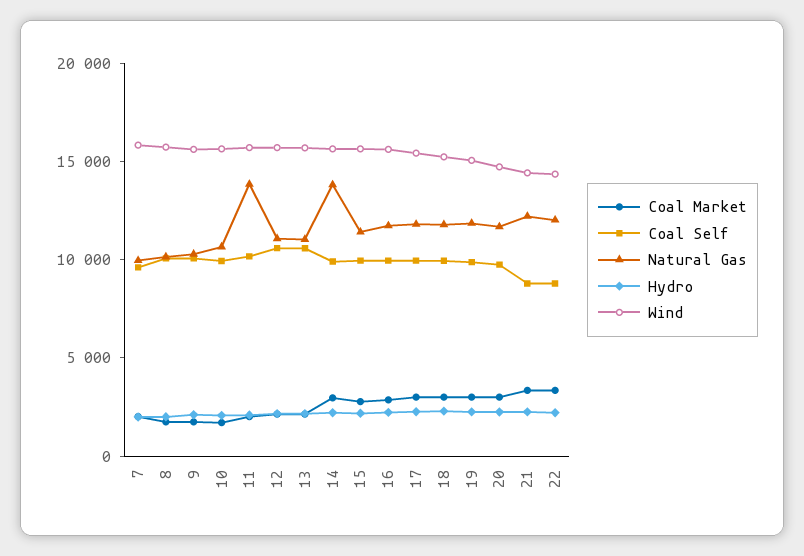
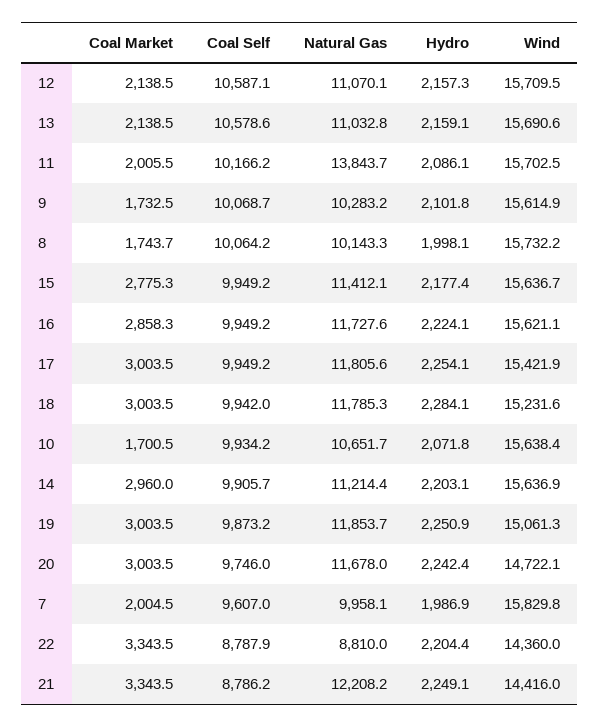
  {
    "Coal Market": {
      "7": 2004.5,
      "8": 1743.7,
      "9": 1732.5,
      "10": 1700.5,
      "11": 2005.5,
      "12": 2138.5,
      "13": 2138.5,
      "14": 2960,
      "15": 2775.3,
      "16": 2858.3,
      "17": 3003.5,
      "18": 3003.5,
      "19": 3003.5,
      "20": 3003.5,
      "21": 3343.5,
      "22": 3343.5
    },
    "Coal Self": {
      "7": 9607,
      "8": 10064.2,
      "9": 10068.7,
      "10": 9934.2,
      "11": 10166.2,
      "12": 10587.1,
      "13": 10578.6,
      "14": 9905.7,
      "15": 9949.2,
      "16": 9949.2,
      "17": 9949.2,
      "18": 9942,
      "19": 9873.2,
      "20": 9746,
      "21": 8786.2,
      "22": 8787.9
    },
    "Natural Gas": {
      "7": 9958.1,
      "8": 10143.3,
      "9": 10283.2,
      "10": 10651.7,
      "11": 13843.7,
      "12": 11070.1,
      "13": 11032.8,
-     "14": 14000,
+     "14": 11214.4,
      "15": 11412.1,
      "16": 11727.6,
      "17": 11805.6,
      "18": 11785.3,
      "19": 11853.7,
      "20": 11678,
      "21": 12208.2,
-     "22": 12000
+     "22": 8810
    },
    "Hydro": {
      "7": 1986.9,
      "8": 1998.1,
      "9": 2101.8,
      "10": 2071.8,
      "11": 2086.1,
      "12": 2157.3,
      "13": 2159.1,
      "14": 2203.1,
      "15": 2177.4,
      "16": 2224.1,
      "17": 2254.1,
      "18": 2284.1,
      "19": 2250.9,
      "20": 2242.4,
      "21": 2249.1,
      "22": 2204.4
    },
    "Wind": {
      "7": 15829.8,
      "8": 15732.2,
      "9": 15614.9,
      "10": 15638.4,
      "11": 15702.5,
      "12": 15709.5,
      "13": 15690.6,
      "14": 15636.9,
      "15": 15636.7,
      "16": 15621.1,
      "17": 15421.9,
      "18": 15231.6,
      "19": 15061.3,
      "20": 14722.1,
      "21": 14416,
      "22": 14360
    }
  }

